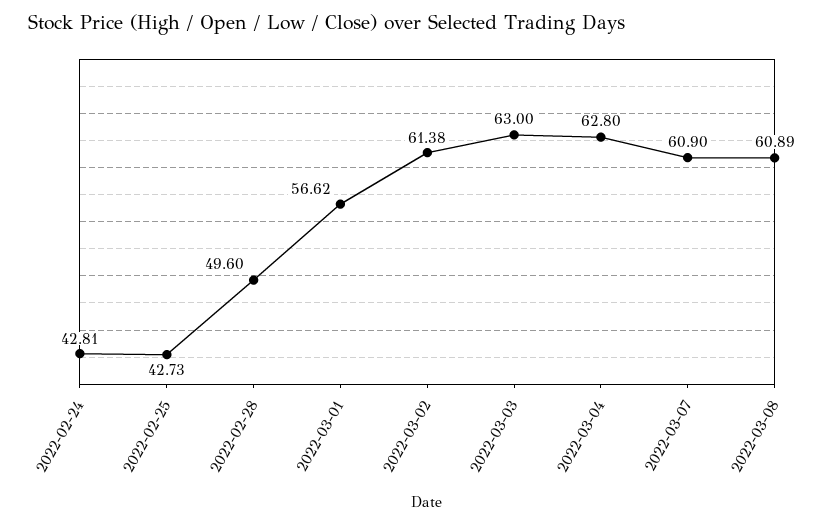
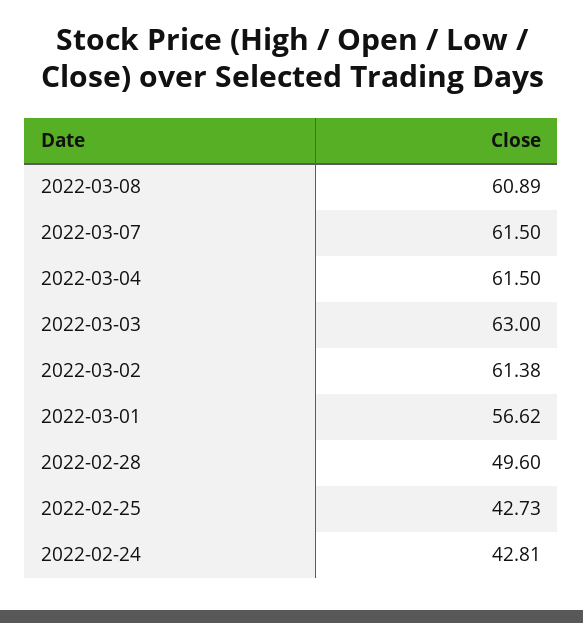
  {
    "2022-02-24": 42.81,
    "2022-02-25": 42.73,
    "2022-02-28": 49.6,
    "2022-03-01": 56.62,
    "2022-03-02": 61.38,
    "2022-03-03": 63,
-   "2022-03-04": 62.8,
+   "2022-03-04": 61.5,
-   "2022-03-07": 60.9,
+   "2022-03-07": 61.5,
    "2022-03-08": 60.89
  }

